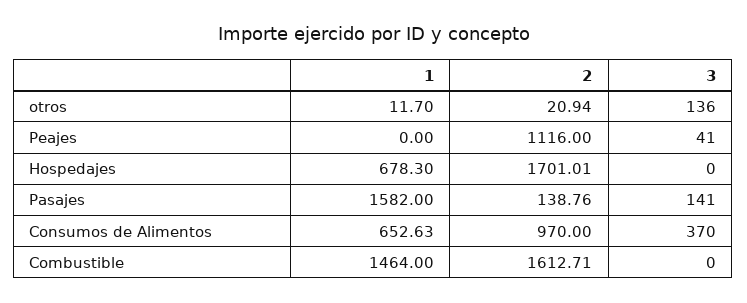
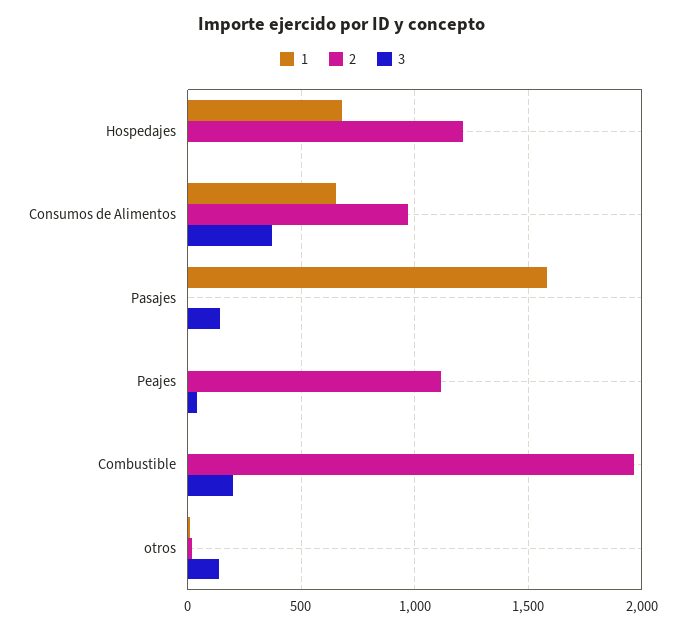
  {
    "1": {
      "otros": 11.7,
      "Peajes": 0,
      "Hospedajes": 678.3,
      "Pasajes": 1582,
      "Consumos de Alimentos": 652.63,
-     "Combustible": 1464
+     "Combustible": 0
    },
    "2": {
      "otros": 20.94,
      "Peajes": 1116,
-     "Hospedajes": 1701.01,
+     "Hospedajes": 1200,
-     "Pasajes": 138.76,
+     "Pasajes": 0,
      "Consumos de Alimentos": 970,
-     "Combustible": 1612.71
+     "Combustible": 1950
    },
    "3": {
      "otros": 136,
      "Peajes": 41,
      "Hospedajes": 0,
      "Pasajes": 141,
      "Consumos de Alimentos": 370,
-     "Combustible": 0
+     "Combustible": 200
    }
  }

